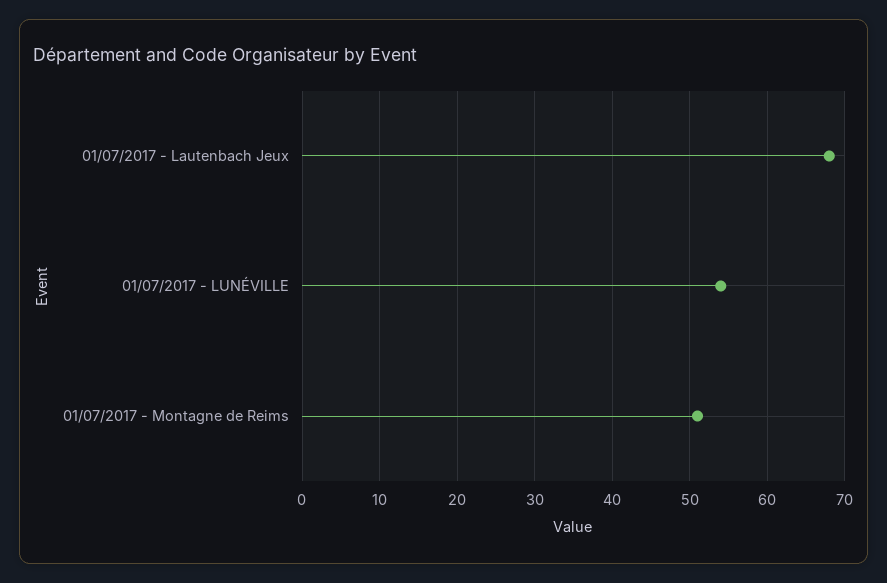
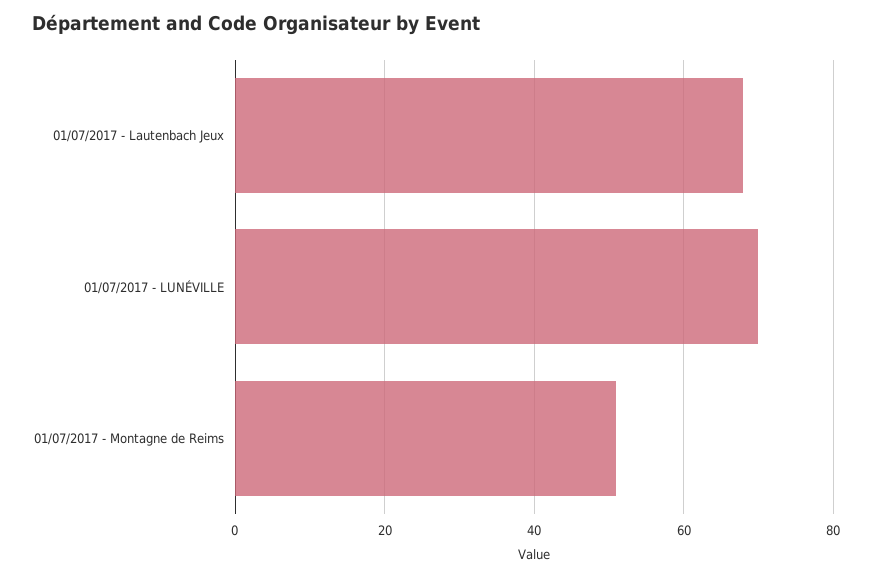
  {
    "01/07/2017 - Lautenbach Jeux": 68,
-   "01/07/2017 - LUNÉVILLE": 54,
+   "01/07/2017 - LUNÉVILLE": 70,
    "01/07/2017 - Montagne de Reims": 51
  }

